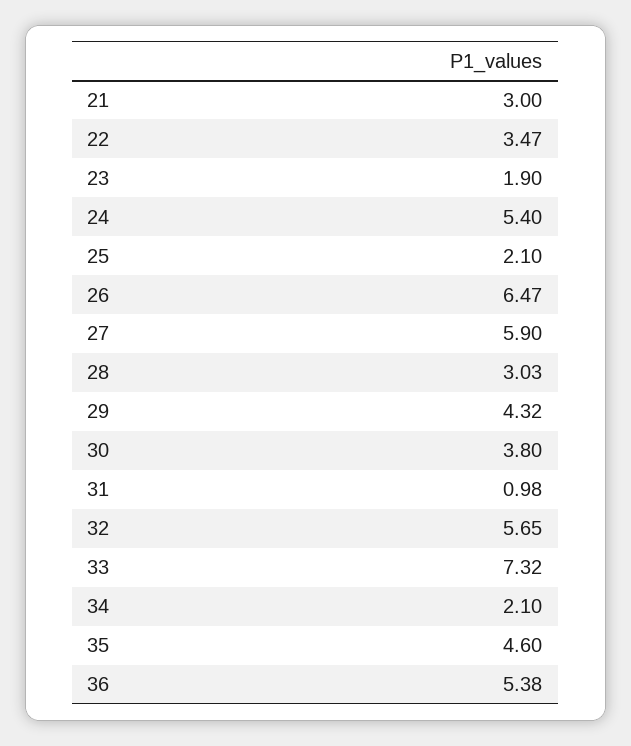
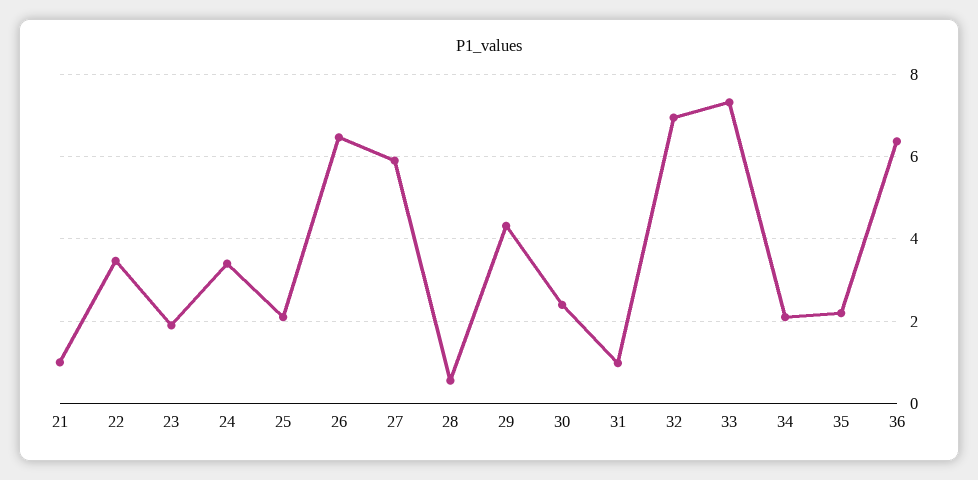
  {
-   "21": 3,
+   "21": 1,
    "22": 3.47,
    "23": 1.9,
-   "24": 5.4,
+   "24": 3.4,
    "25": 2.1,
    "26": 6.47,
    "27": 5.9,
-   "28": 3.03,
+   "28": 0.6,
    "29": 4.32,
-   "30": 3.8,
+   "30": 2.4,
    "31": 0.98,
-   "32": 5.65,
+   "32": 7,
    "33": 7.32,
    "34": 2.1,
-   "35": 4.6,
+   "35": 2.2,
-   "36": 5.38
+   "36": 6.4
  }

